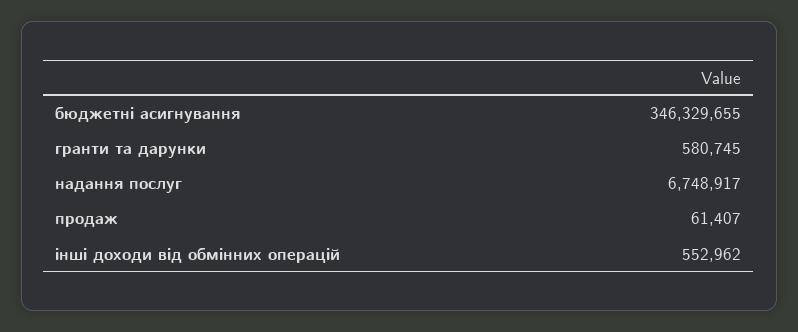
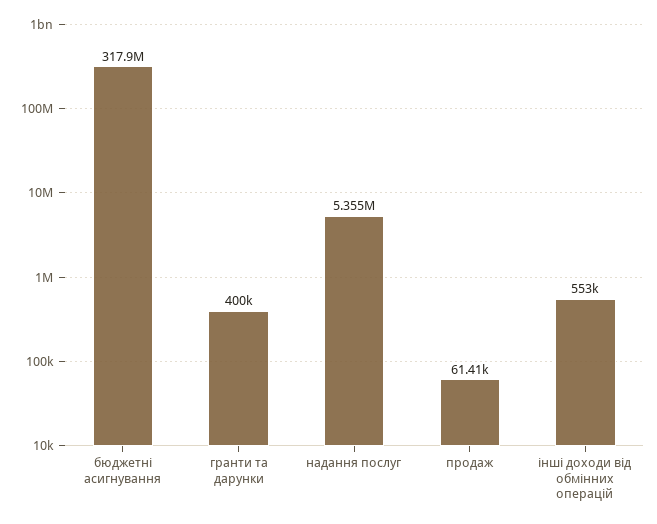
  {
-   "бюджетні асигнування": 346329655,
+   "бюджетні асигнування": 317900000,
-   "гранти та дарунки": 580745,
+   "гранти та дарунки": 400000,
-   "надання послуг": 6748917,
+   "надання послуг": 5355000,
    "продаж": 61407,
    "інші доходи від обмінних операцій": 552962
  }

